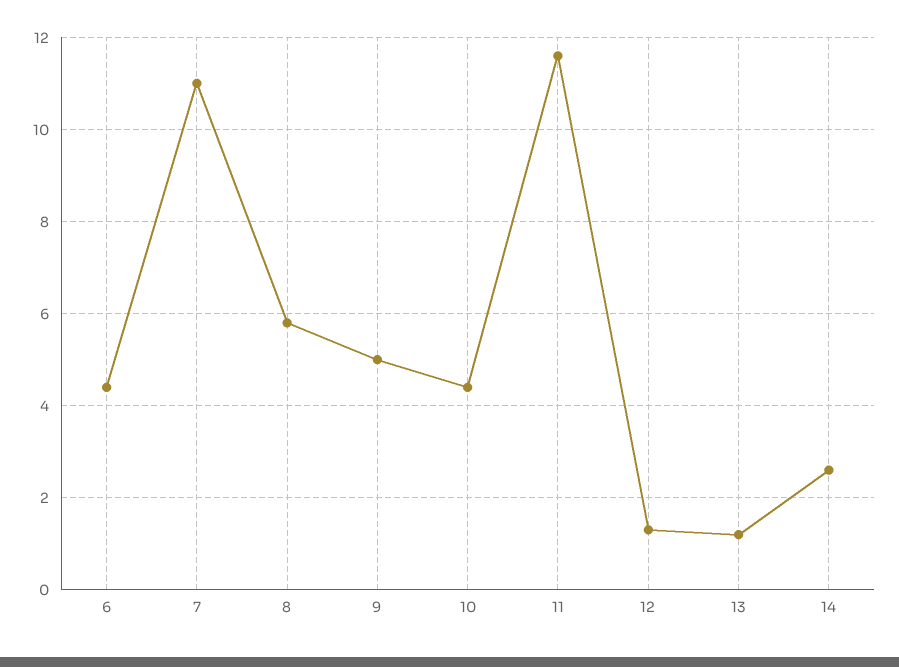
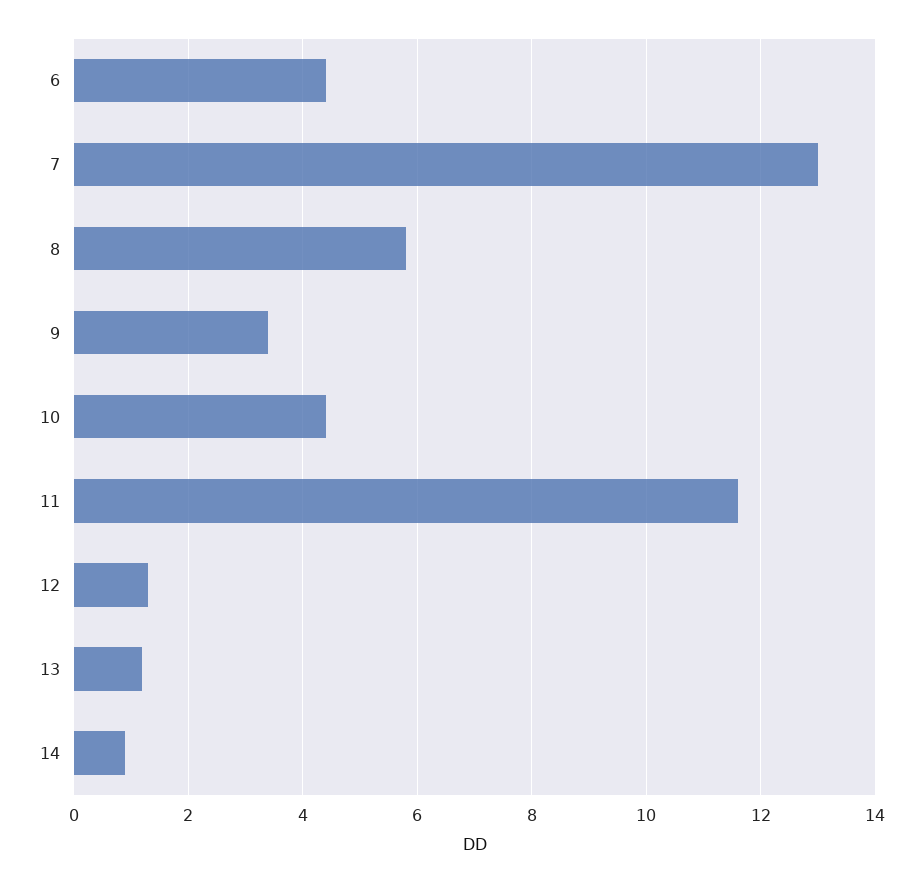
  {
    "6": 4.5,
-   "7": 11,
+   "7": 13,
    "8": 6,
-   "9": 5,
+   "9": 3.5,
    "10": 4.5,
    "11": 11.5,
    "12": 1.5,
    "13": 1,
-   "14": 2.5
+   "14": 1
  }

